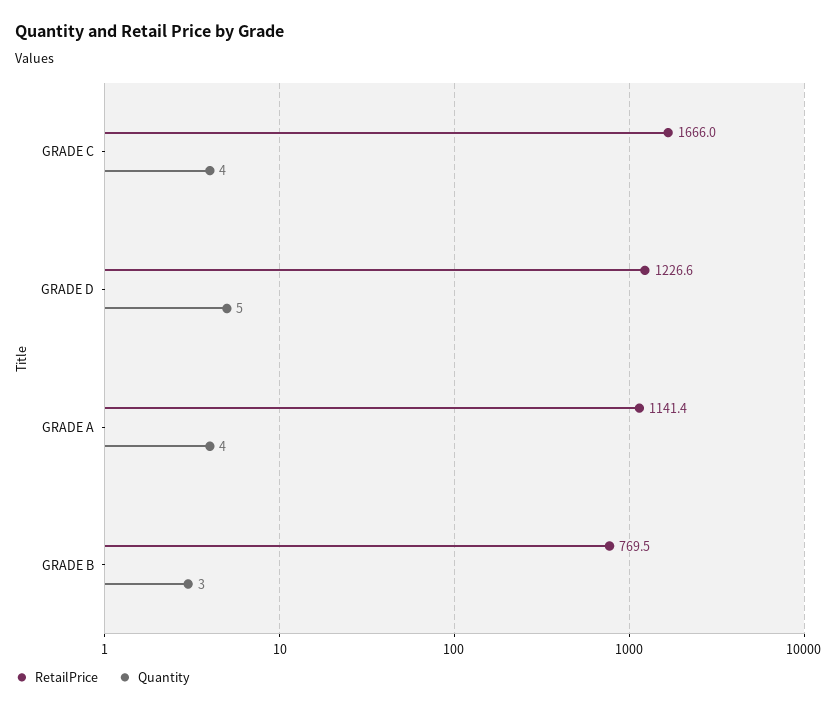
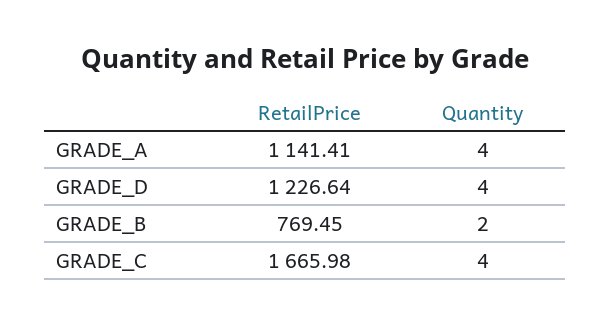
  {
    "RetailPrice": {
      "GRADE C": 1665.98,
      "GRADE D": 1226.64,
      "GRADE A": 1141.41,
      "GRADE B": 769.45
    },
    "Quantity": {
      "GRADE C": 4,
-     "GRADE D": 5,
+     "GRADE D": 4,
      "GRADE A": 4,
-     "GRADE B": 3
+     "GRADE B": 2
    }
  }

